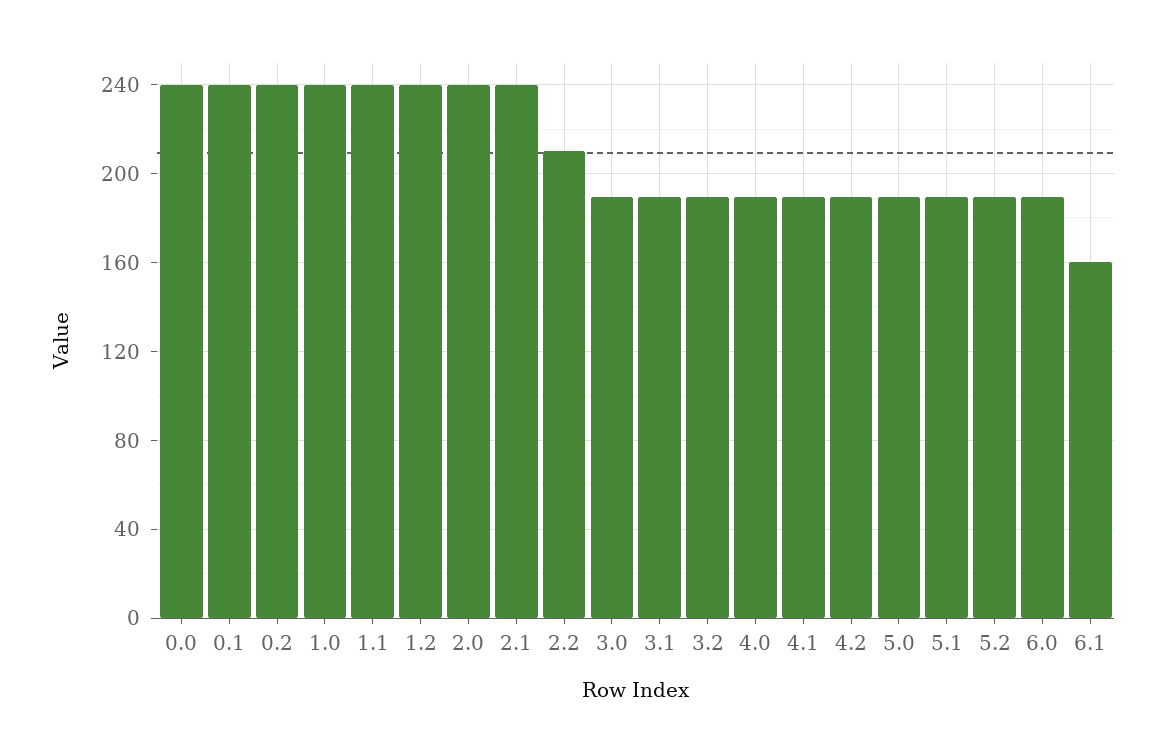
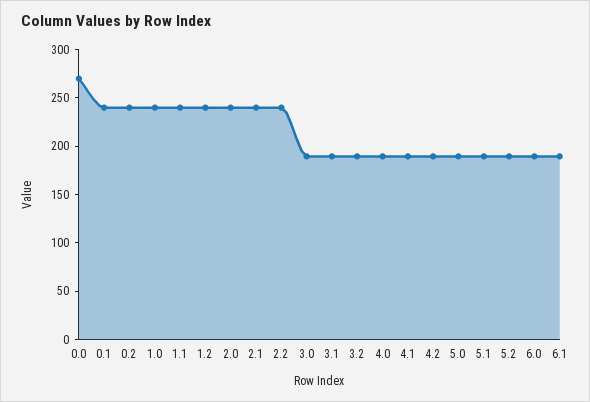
  {
-   "0.0": 240,
+   "0.0": 270,
    "0.1": 240,
    "0.2": 240,
    "1.0": 240,
    "1.1": 240,
    "1.2": 240,
    "2.0": 240,
    "2.1": 240,
-   "2.2": 210,
+   "2.2": 240,
    "3.0": 190,
    "3.1": 190,
    "3.2": 190,
    "4.0": 190,
    "4.1": 190,
    "4.2": 190,
    "5.0": 190,
    "5.1": 190,
    "5.2": 190,
    "6.0": 190,
-   "6.1": 160
+   "6.1": 190
  }

